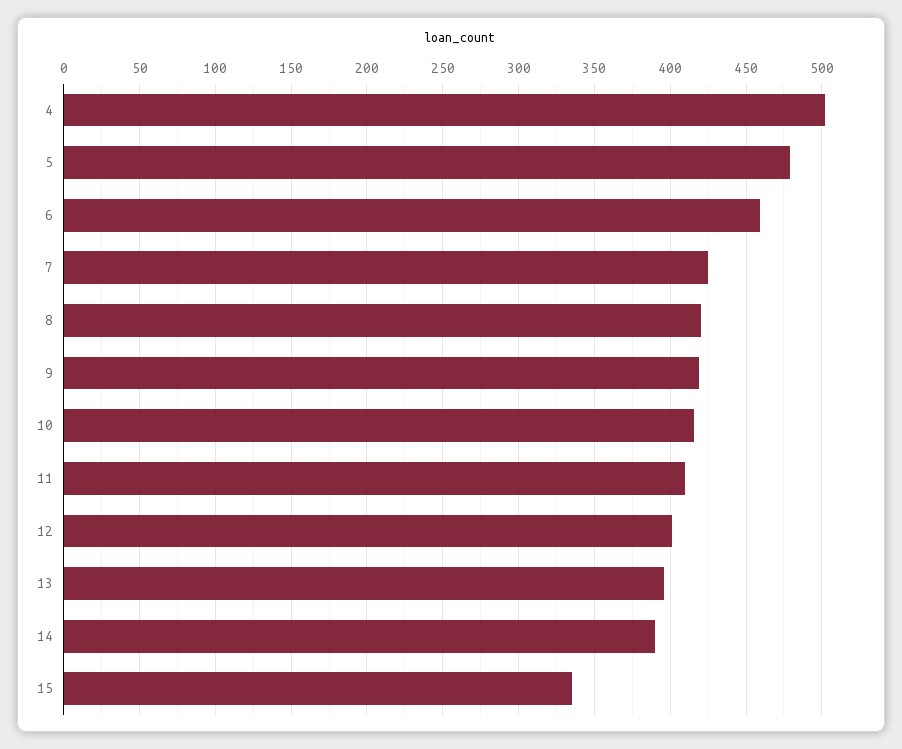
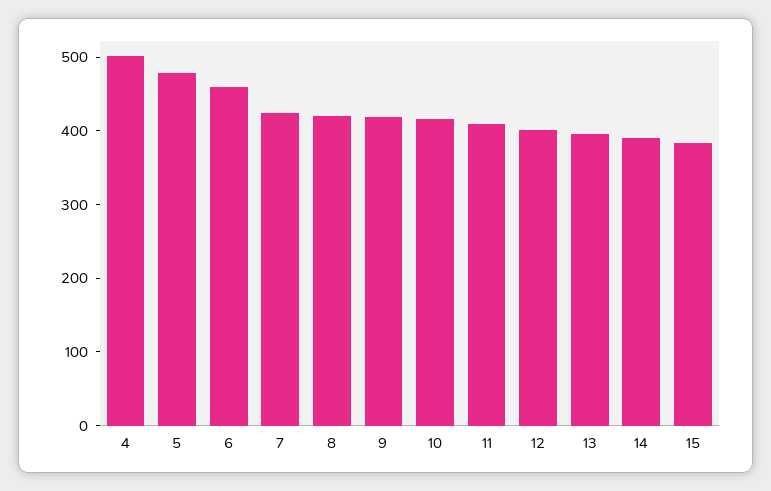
  {
    "4": 500,
    "5": 480,
    "6": 460,
    "7": 425,
    "8": 420,
    "9": 420,
    "10": 415,
    "11": 410,
    "12": 400,
    "13": 395,
    "14": 390,
-   "15": 335
+   "15": 380
  }

